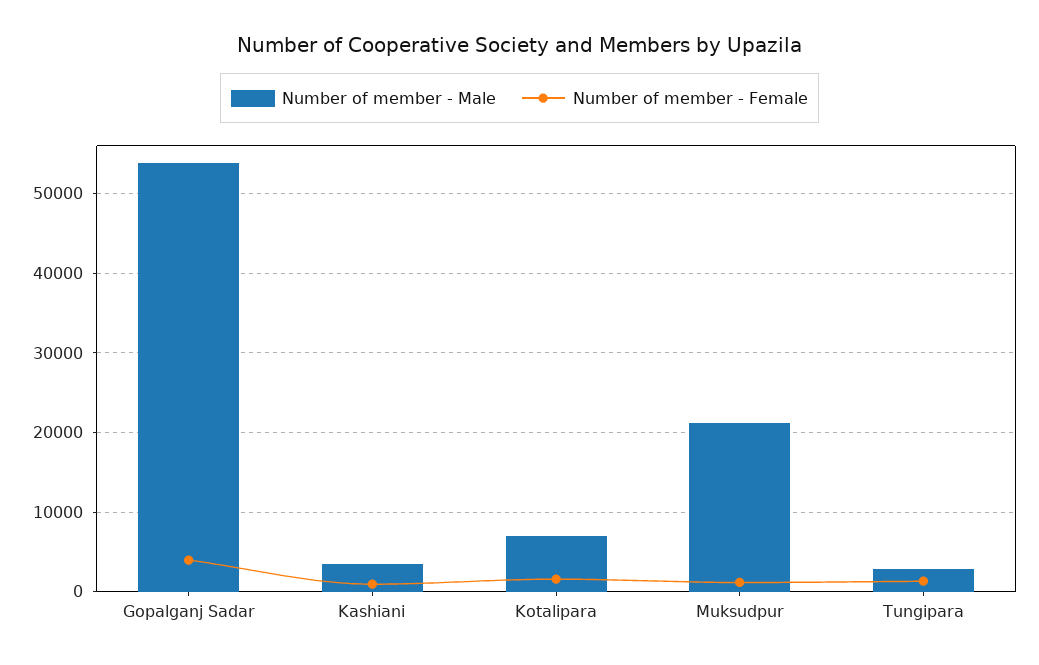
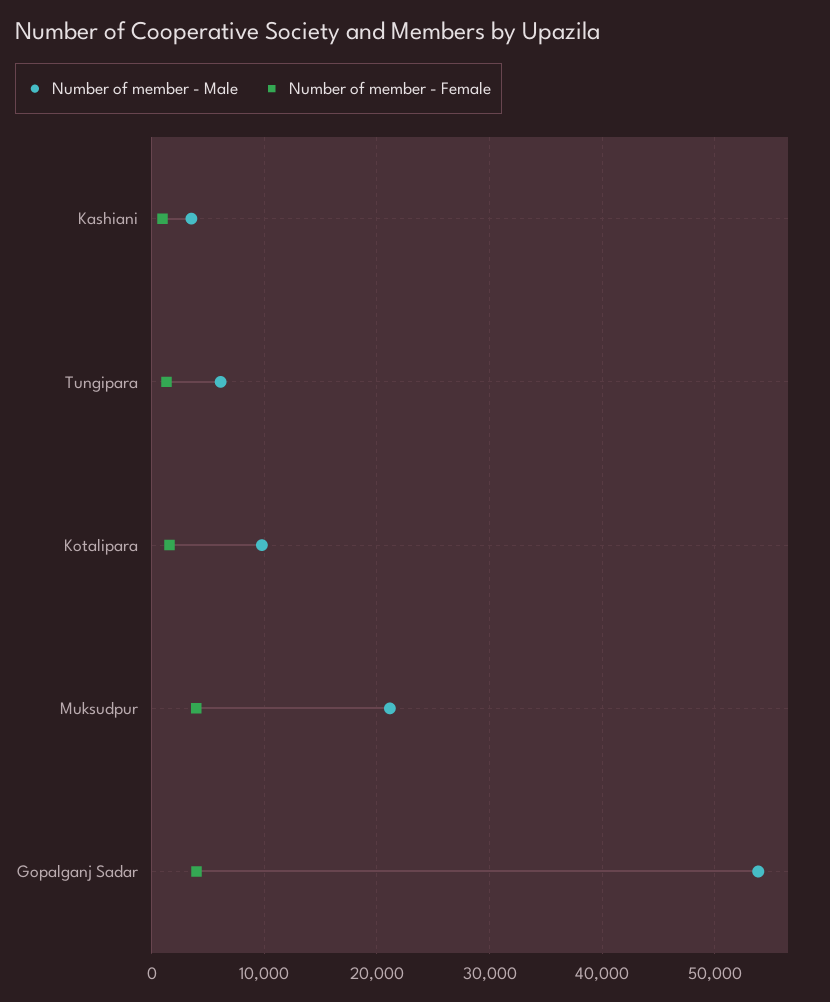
  {
    "Number of member - Male": {
      "Gopalganj Sadar": 54000,
      "Kashiani": 4000,
-     "Kotalipara": 7000,
+     "Kotalipara": 10000,
      "Muksudpur": 21000,
-     "Tungipara": 3000
+     "Tungipara": 6000
    },
    "Number of member - Female": {
      "Gopalganj Sadar": 4000,
      "Kashiani": 1000,
      "Kotalipara": 2000,
-     "Muksudpur": 1000,
+     "Muksudpur": 4000,
      "Tungipara": 1000
    }
  }

